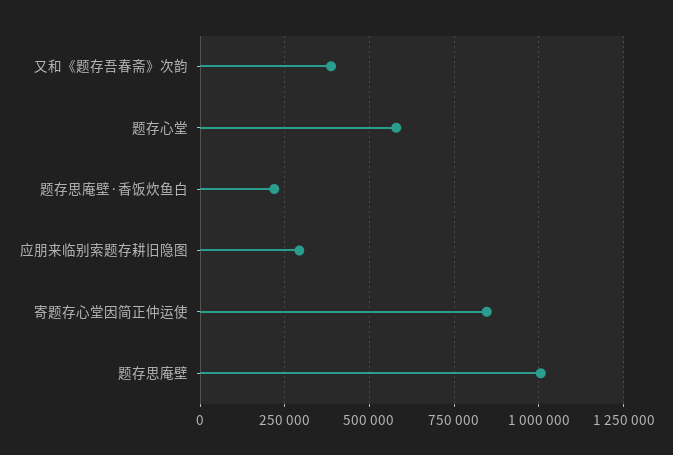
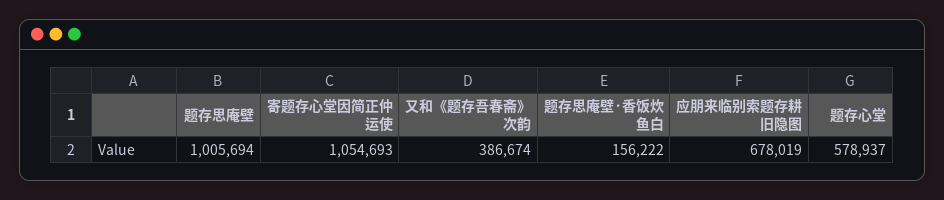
  {
    "又和《题存吾春斋》次韵": 386674,
    "题存心堂": 578937,
-   "题存思庵壁·香饭炊鱼白": 225000,
+   "题存思庵壁·香饭炊鱼白": 156222,
-   "应朋来临别索题存耕旧隐图": 300000,
+   "应朋来临别索题存耕旧隐图": 678019,
-   "寄题存心堂因简正仲运使": 850000,
+   "寄题存心堂因简正仲运使": 1054693,
    "题存思庵壁": 1005694
  }

